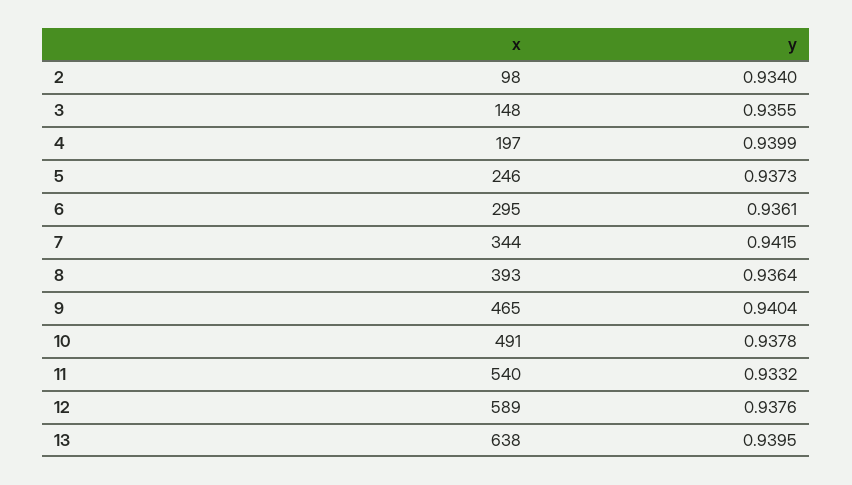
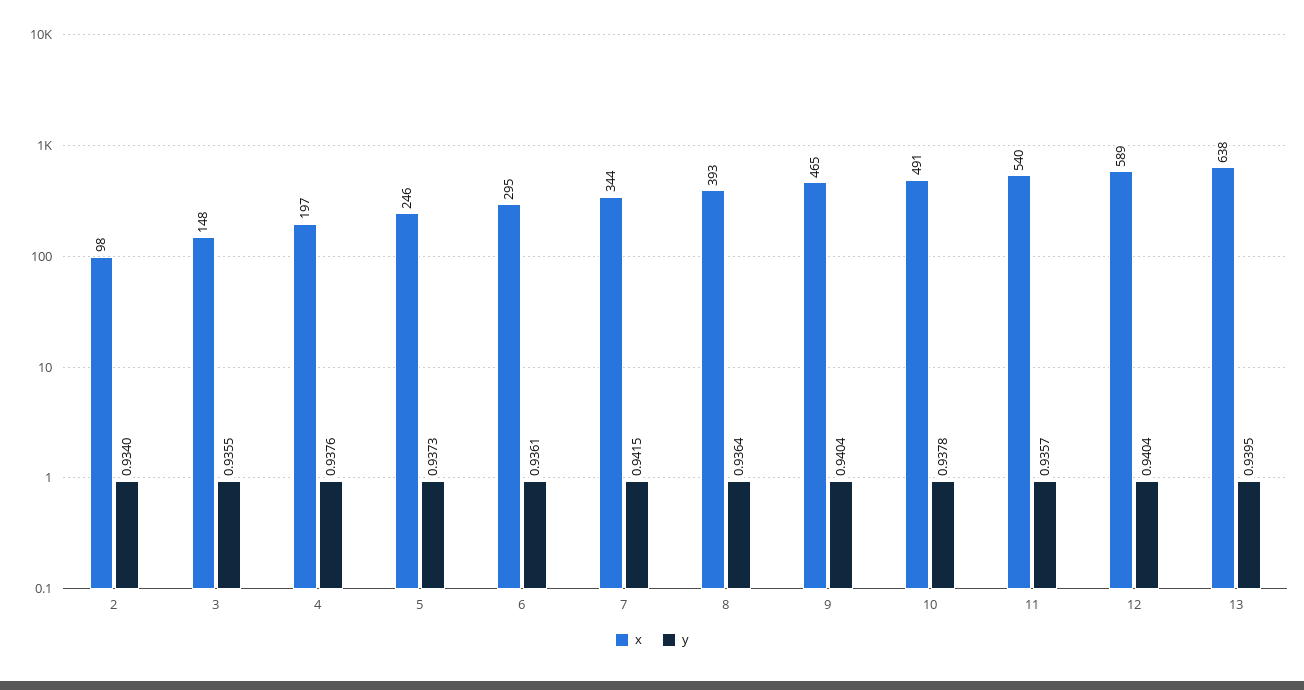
  {
    "x": {
      "2": 98,
      "3": 148,
      "4": 197,
      "5": 246,
      "6": 295,
      "7": 344,
      "8": 393,
      "9": 465,
      "10": 491,
      "11": 540,
      "12": 589,
      "13": 638
    },
    "y": {
      "2": 0.934,
      "3": 0.9355,
-     "4": 0.9399,
+     "4": 0.9376,
      "5": 0.9373,
      "6": 0.9361,
      "7": 0.9415,
      "8": 0.9364,
      "9": 0.9404,
      "10": 0.9378,
-     "11": 0.9332,
+     "11": 0.9357,
-     "12": 0.9376,
+     "12": 0.9404,
      "13": 0.9395
    }
  }

